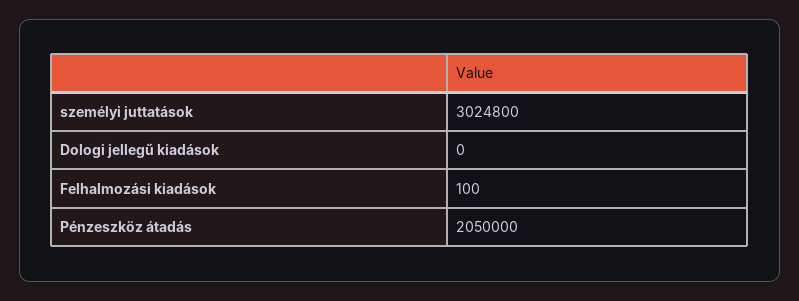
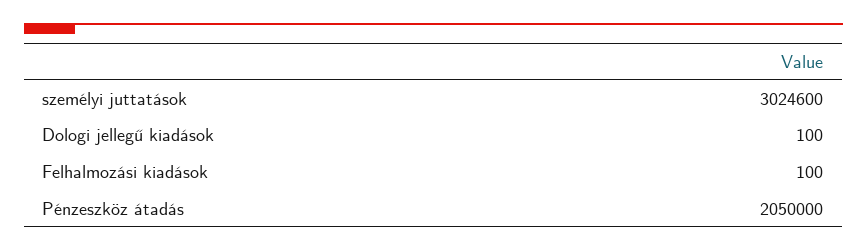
  {
-   "személyi juttatások": 3024800,
+   "személyi juttatások": 3024600,
-   "Dologi jellegű kiadások": 0,
+   "Dologi jellegű kiadások": 100,
    "Felhalmozási kiadások": 100,
    "Pénzeszköz átadás": 2050000
  }

